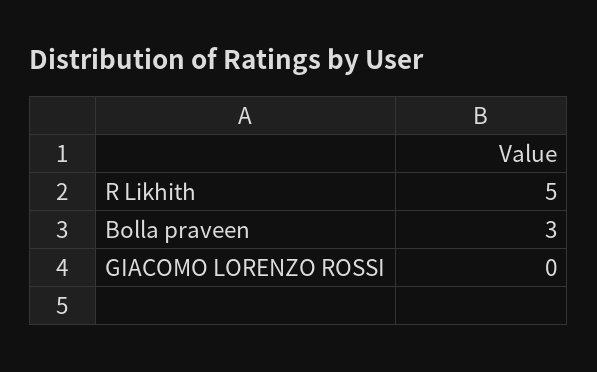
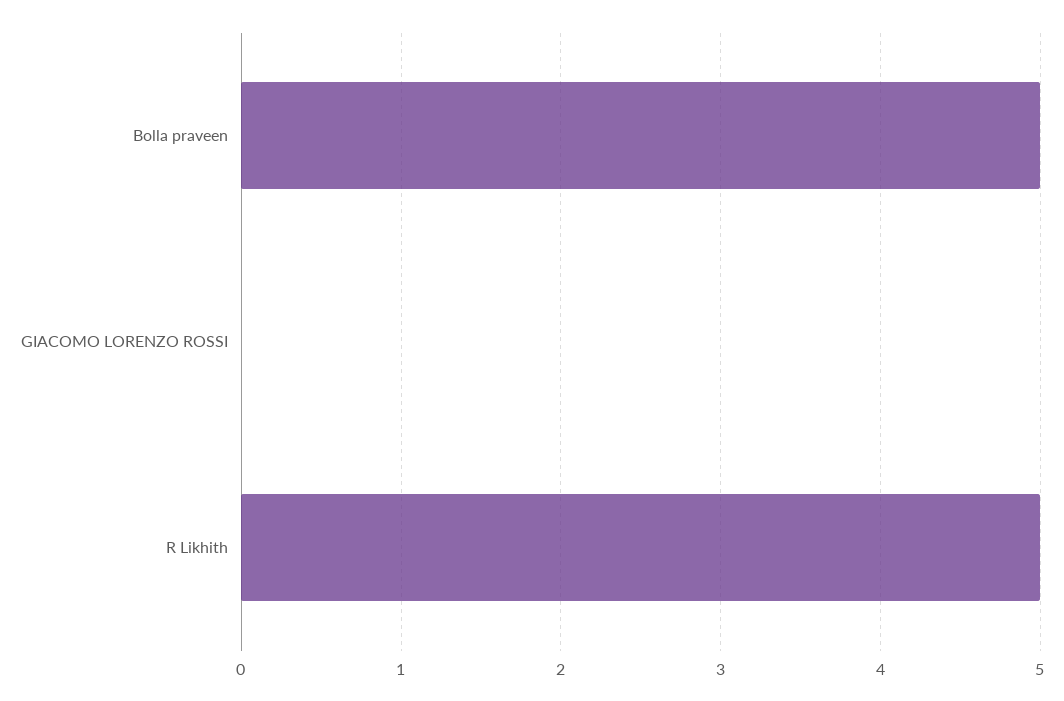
  {
    "R Likhith": 5,
-   "Bolla praveen": 3,
+   "Bolla praveen": 5,
    "GIACOMO LORENZO ROSSI": 0
  }

